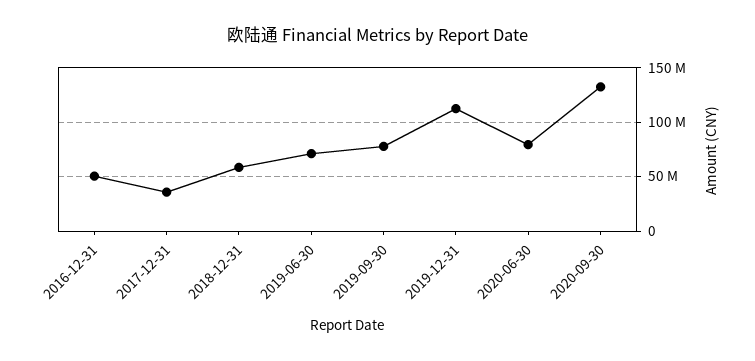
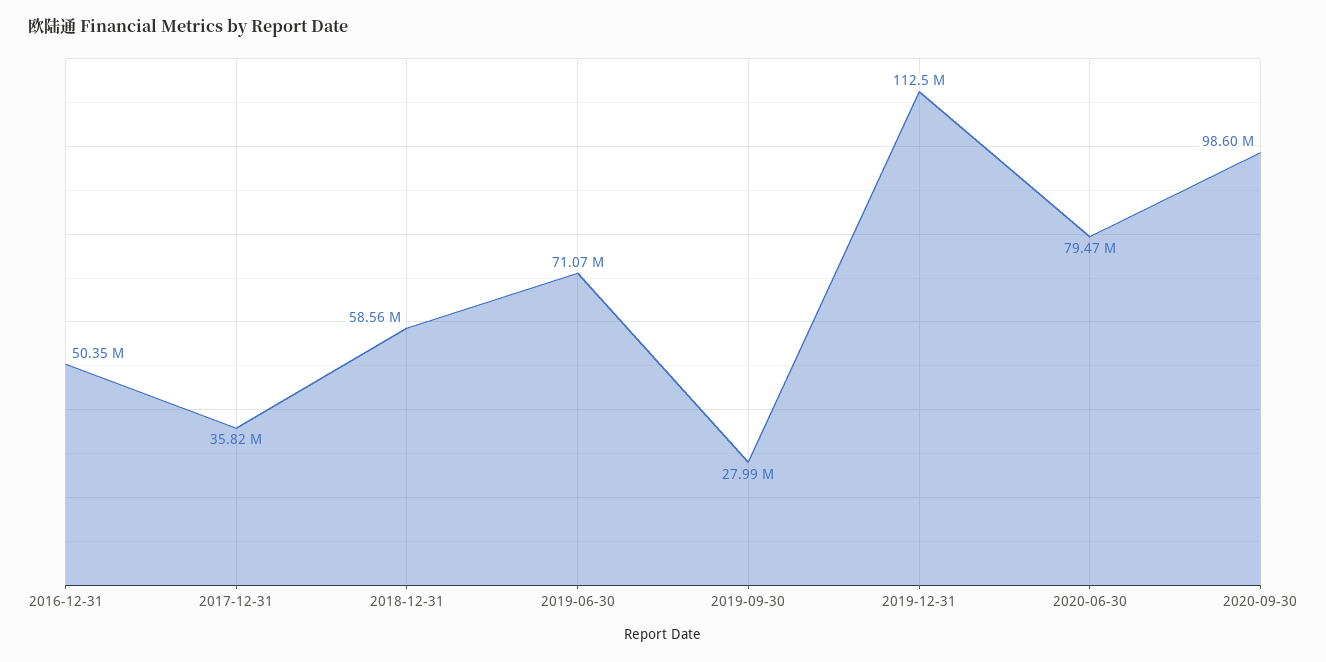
  {
    "2016-12-31": 50350000,
    "2017-12-31": 35820000,
    "2018-12-31": 58560000,
    "2019-06-30": 71070000,
-   "2019-09-30": 80000000,
+   "2019-09-30": 27990000,
    "2019-12-31": 112500000,
    "2020-06-30": 79470000,
-   "2020-09-30": 130000000
+   "2020-09-30": 98600000
  }

